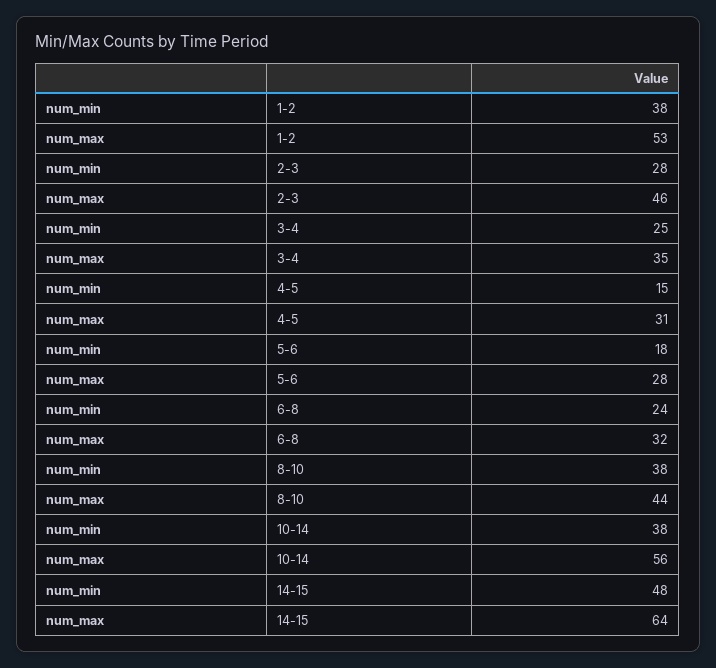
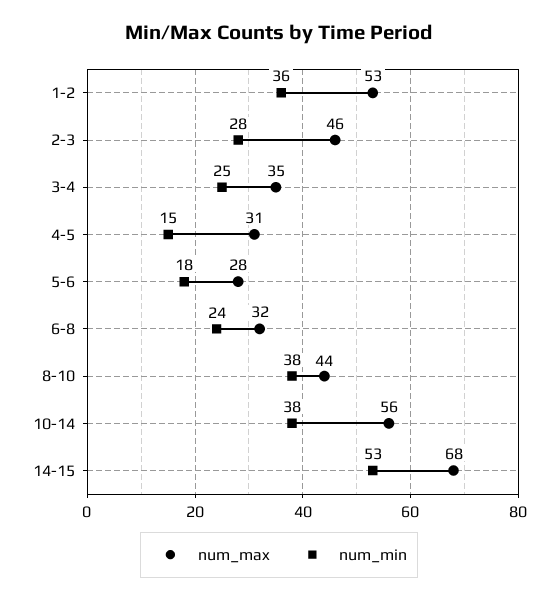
  {
    "num_min": {
-     "1-2": 38,
+     "1-2": 36,
      "2-3": 28,
      "3-4": 25,
      "4-5": 15,
      "5-6": 18,
      "6-8": 24,
      "8-10": 38,
      "10-14": 38,
-     "14-15": 48
+     "14-15": 53
    },
    "num_max": {
      "1-2": 53,
      "2-3": 46,
      "3-4": 35,
      "4-5": 31,
      "5-6": 28,
      "6-8": 32,
      "8-10": 44,
      "10-14": 56,
-     "14-15": 64
+     "14-15": 68
    }
  }

